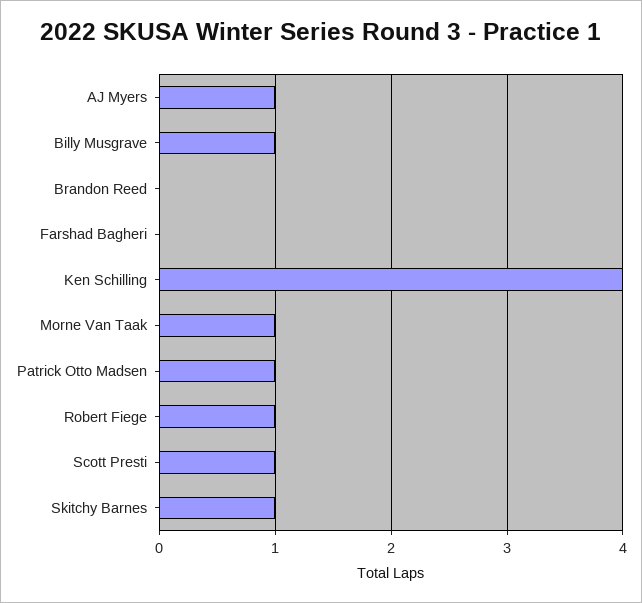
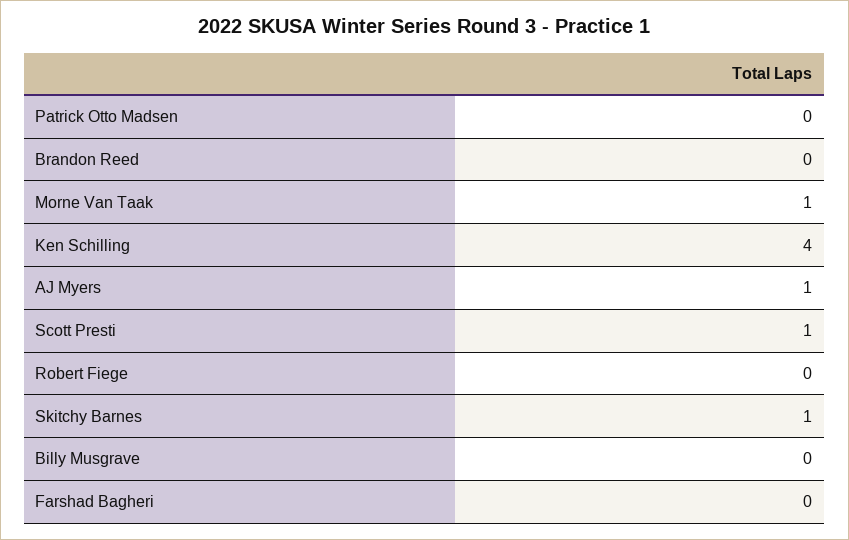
  {
    "AJ Myers": 1,
-   "Billy Musgrave": 1,
+   "Billy Musgrave": 0,
    "Brandon Reed": 0,
    "Farshad Bagheri": 0,
    "Ken Schilling": 4,
    "Morne Van Taak": 1,
-   "Patrick Otto Madsen": 1,
+   "Patrick Otto Madsen": 0,
-   "Robert Fiege": 1,
+   "Robert Fiege": 0,
    "Scott Presti": 1,
    "Skitchy Barnes": 1
  }

